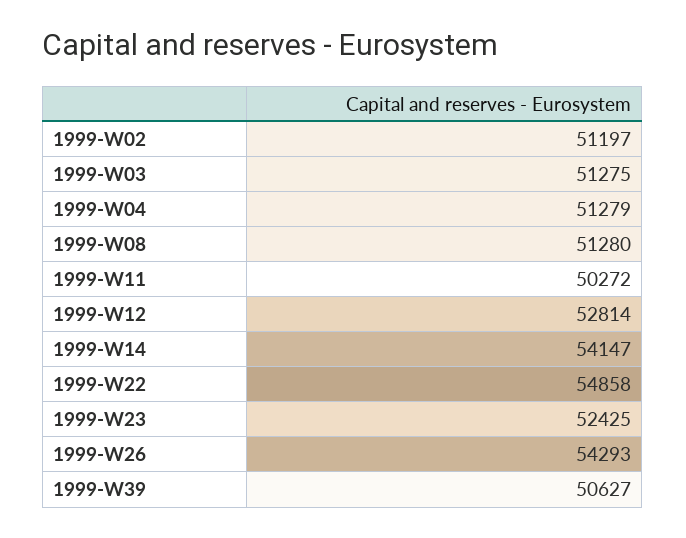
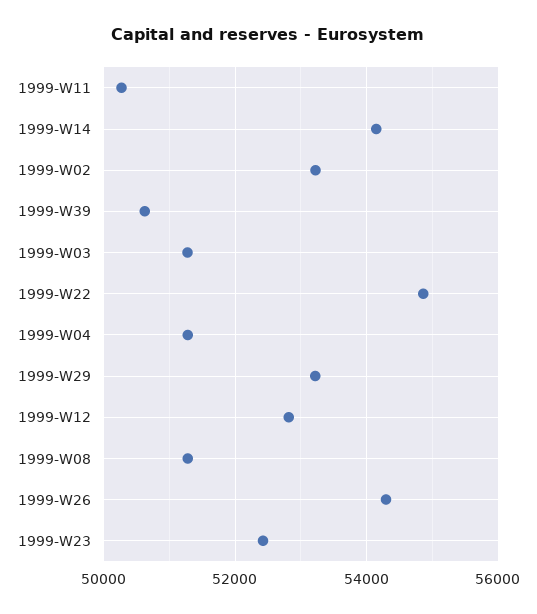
  {
-   "1999-W02": 51197,
+   "1999-W02": 53200,
    "1999-W03": 51275,
    "1999-W04": 51279,
    "1999-W08": 51280,
    "1999-W11": 50272,
    "1999-W12": 52814,
    "1999-W14": 54147,
    "1999-W22": 54858,
    "1999-W23": 52425,
    "1999-W26": 54293,
-   "1999-W39": 50627
+   "1999-W39": 50627,
+   "1999-W29": 53200
  }

